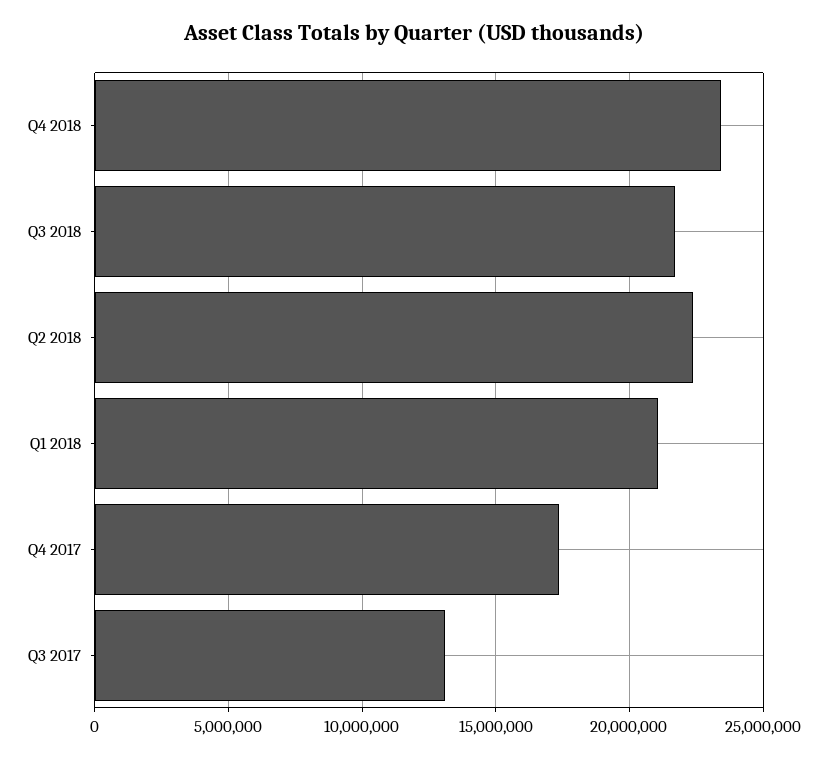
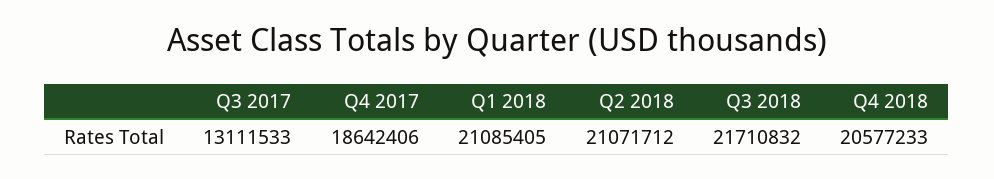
  {
-   "Q4 2018": 23500000,
+   "Q4 2018": 20577233,
    "Q3 2018": 21710832,
-   "Q2 2018": 22500000,
+   "Q2 2018": 21071712,
    "Q1 2018": 21085405,
-   "Q4 2017": 17500000,
+   "Q4 2017": 18642406,
    "Q3 2017": 13111533
  }

